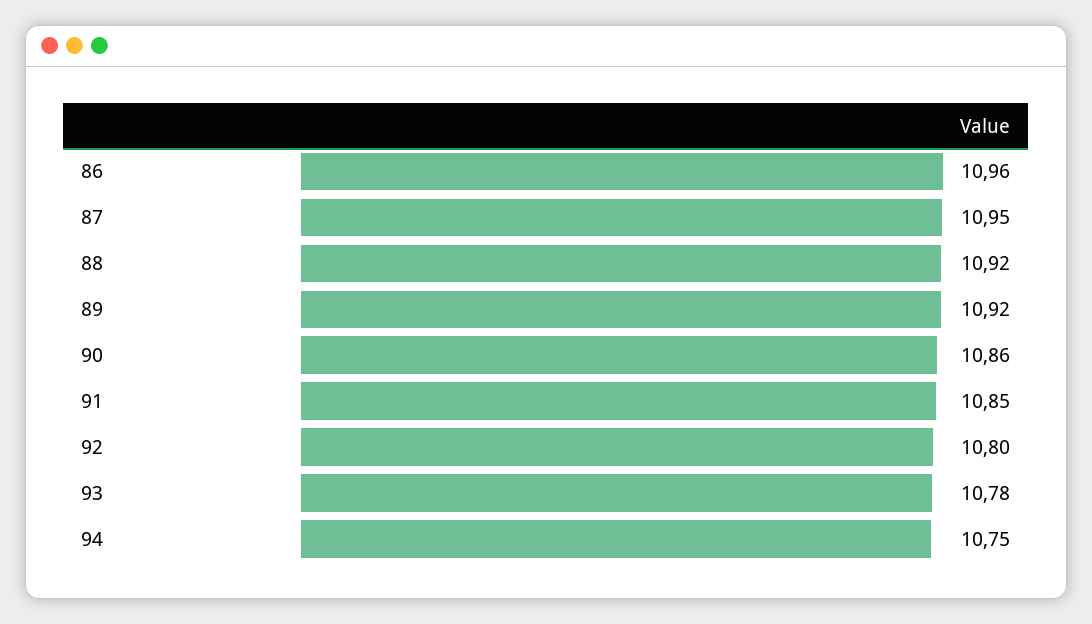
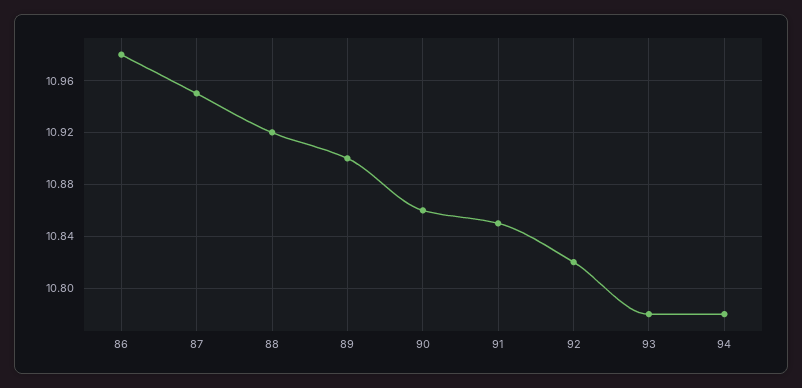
  {
-   "86": 10.96,
+   "86": 10.98,
    "87": 10.95,
    "88": 10.92,
-   "89": 10.92,
+   "89": 10.9,
    "90": 10.86,
    "91": 10.85,
-   "92": 10.8,
+   "92": 10.82,
    "93": 10.78,
-   "94": 10.75
+   "94": 10.78
  }

